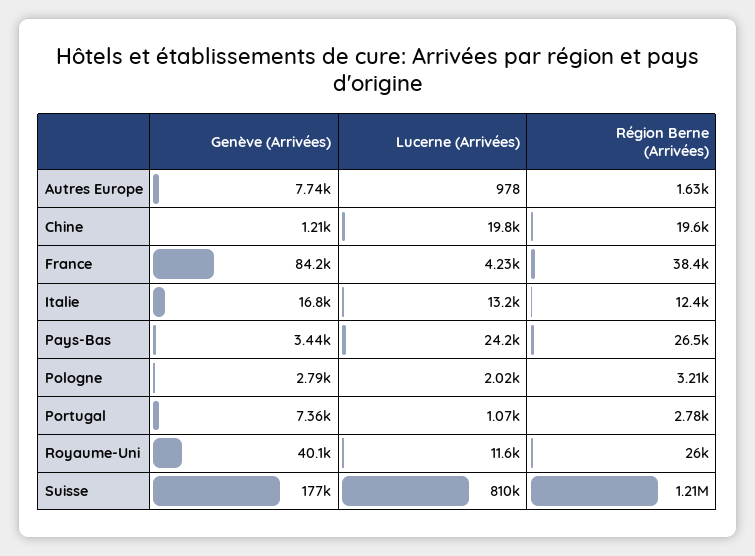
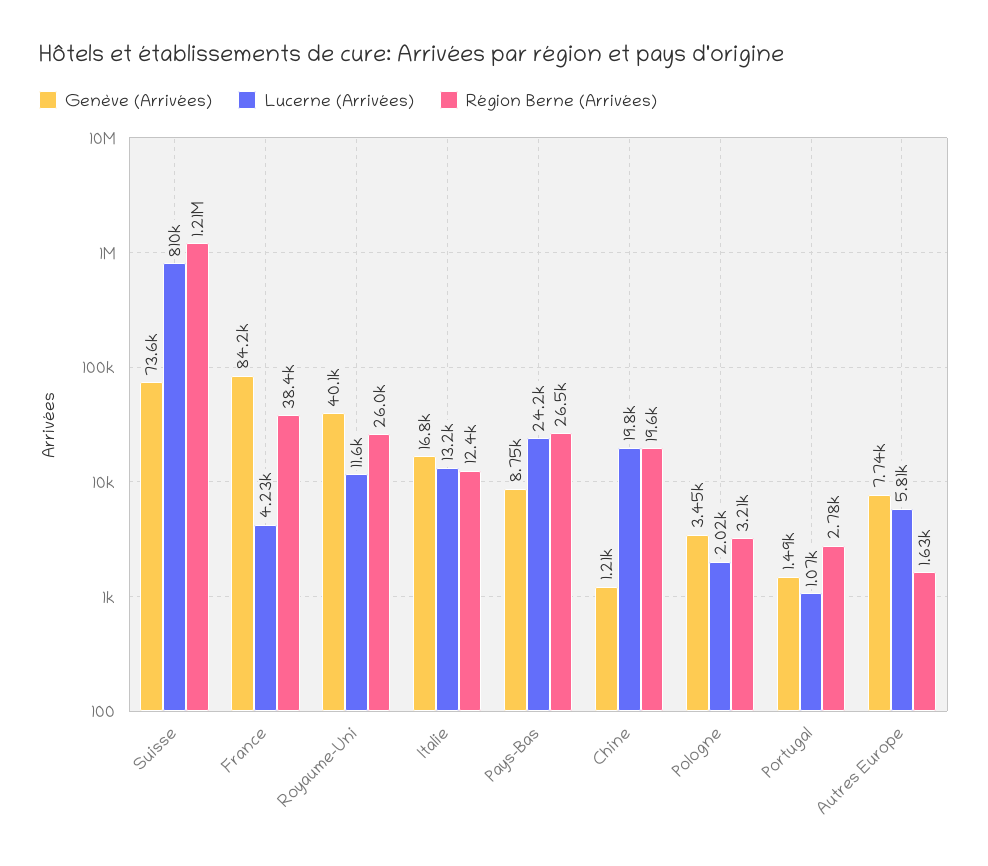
  {
    "Genève (Arrivées)": {
      "Autres Europe": 7740,
      "Chine": 1210,
      "France": 84200,
      "Italie": 16800,
-     "Pays-Bas": 3440,
+     "Pays-Bas": 8750,
-     "Pologne": 2790,
+     "Pologne": 3450,
-     "Portugal": 7360,
+     "Portugal": 1490,
      "Royaume-Uni": 40100,
-     "Suisse": 177000
+     "Suisse": 73600
    },
    "Lucerne (Arrivées)": {
-     "Autres Europe": 978,
+     "Autres Europe": 5810,
      "Chine": 19800,
      "France": 4230,
      "Italie": 13200,
      "Pays-Bas": 24200,
      "Pologne": 2020,
      "Portugal": 1070,
      "Royaume-Uni": 11600,
      "Suisse": 810000
    },
    "Région Berne (Arrivées)": {
      "Autres Europe": 1630,
      "Chine": 19600,
      "France": 38400,
      "Italie": 12400,
      "Pays-Bas": 26500,
      "Pologne": 3210,
      "Portugal": 2780,
      "Royaume-Uni": 26000,
      "Suisse": 1210000
    }
  }

